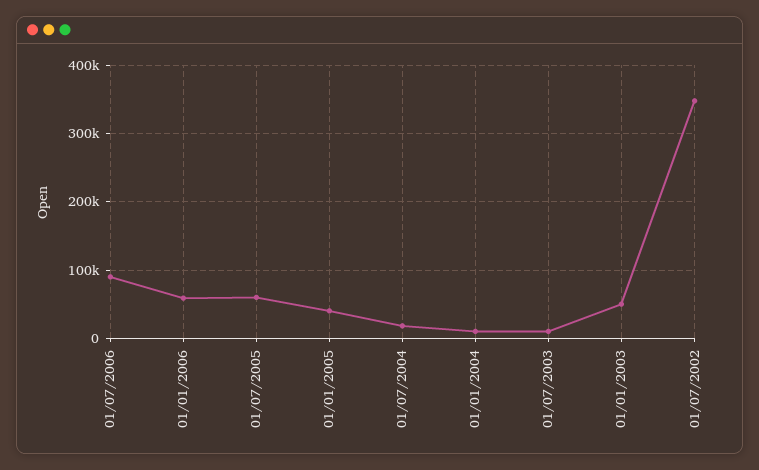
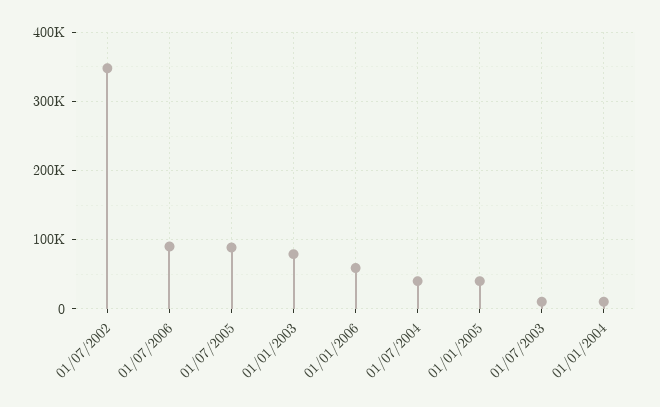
  {
    "01/07/2006": 90000,
    "01/01/2006": 60000,
-   "01/07/2005": 60000,
+   "01/07/2005": 90000,
    "01/01/2005": 40000,
-   "01/07/2004": 20000,
+   "01/07/2004": 40000,
    "01/01/2004": 10000,
    "01/07/2003": 10000,
-   "01/01/2003": 50000,
+   "01/01/2003": 80000,
    "01/07/2002": 350000
  }

